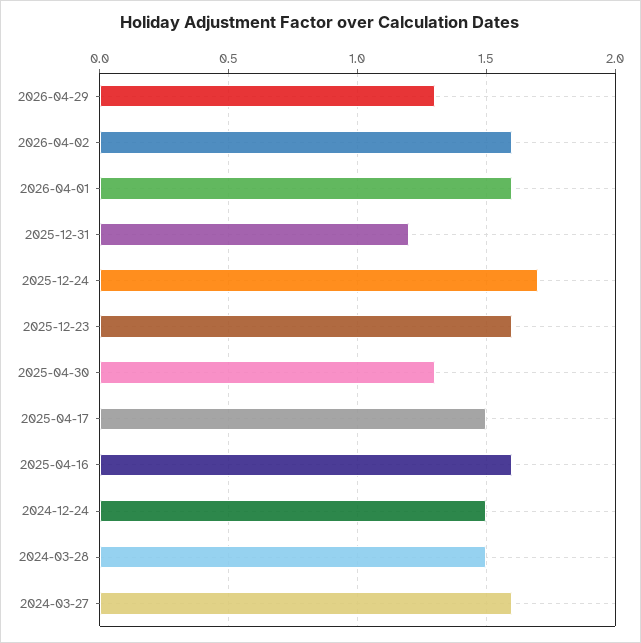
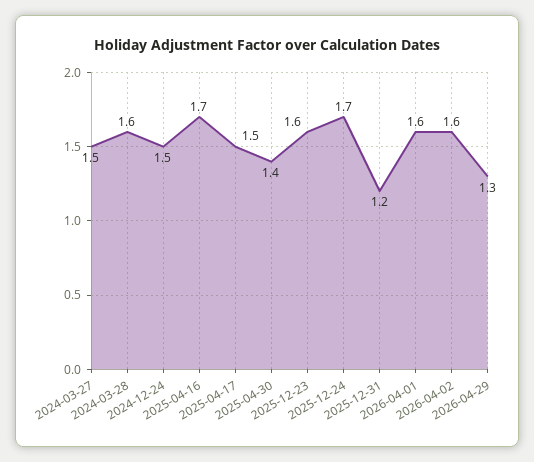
  {
    "2026-04-29": 1.3,
    "2026-04-02": 1.6,
    "2026-04-01": 1.6,
    "2025-12-31": 1.2,
    "2025-12-24": 1.7,
    "2025-12-23": 1.6,
-   "2025-04-30": 1.3,
+   "2025-04-30": 1.4,
    "2025-04-17": 1.5,
-   "2025-04-16": 1.6,
+   "2025-04-16": 1.7,
    "2024-12-24": 1.5,
-   "2024-03-28": 1.5,
+   "2024-03-28": 1.6,
-   "2024-03-27": 1.6
+   "2024-03-27": 1.5
  }

